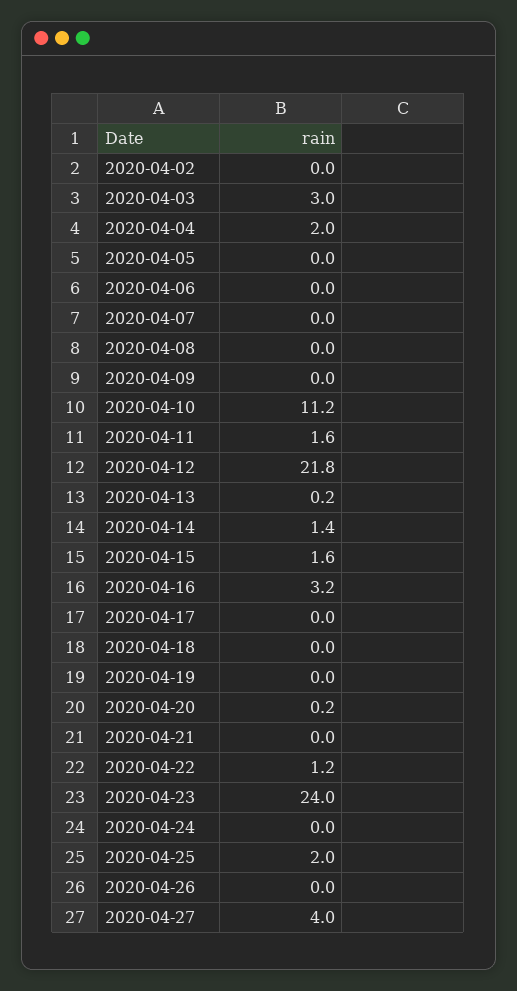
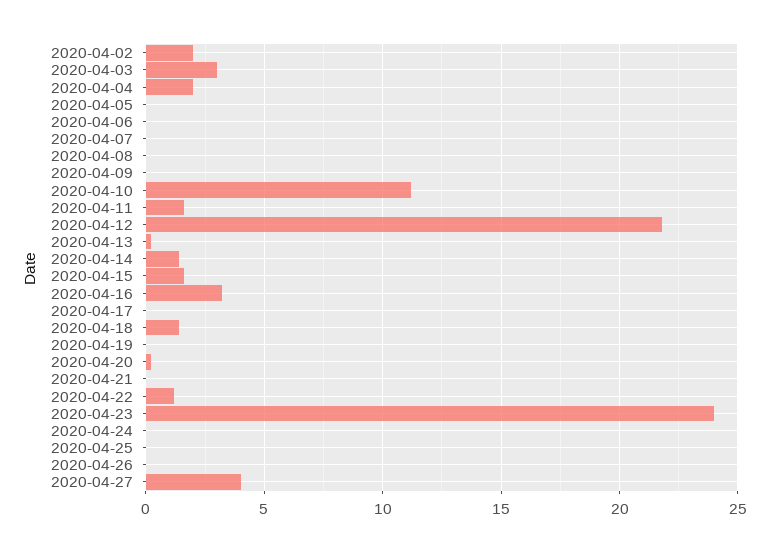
  {
-   "2020-04-02": 0,
+   "2020-04-02": 2,
    "2020-04-03": 3,
    "2020-04-04": 2,
    "2020-04-05": 0,
    "2020-04-06": 0,
    "2020-04-07": 0,
    "2020-04-08": 0,
    "2020-04-09": 0,
    "2020-04-10": 11.2,
    "2020-04-11": 1.6,
    "2020-04-12": 21.8,
    "2020-04-13": 0.2,
    "2020-04-14": 1.4,
    "2020-04-15": 1.6,
    "2020-04-16": 3.2,
    "2020-04-17": 0,
-   "2020-04-18": 0,
+   "2020-04-18": 1.5,
    "2020-04-19": 0,
    "2020-04-20": 0.2,
    "2020-04-21": 0,
    "2020-04-22": 1.2,
    "2020-04-23": 24,
    "2020-04-24": 0,
-   "2020-04-25": 2,
+   "2020-04-25": 0,
    "2020-04-26": 0,
    "2020-04-27": 4
  }

